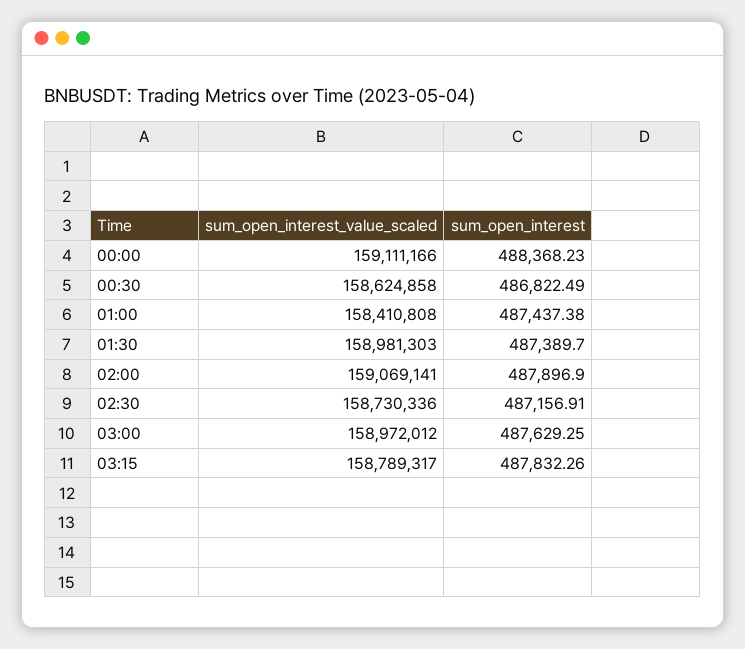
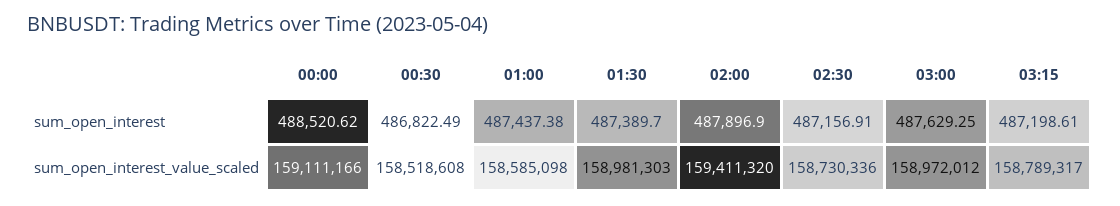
  {
    "sum_open_interest_value_scaled": {
      "00:00": 159111166,
-     "00:30": 158624858,
+     "00:30": 158518608,
-     "01:00": 158410808,
+     "01:00": 158585098,
      "01:30": 158981303,
-     "02:00": 159069141,
+     "02:00": 159411320,
      "02:30": 158730336,
      "03:00": 158972012,
      "03:15": 158789317
    },
    "sum_open_interest": {
-     "00:00": 488368.23,
+     "00:00": 488520.62,
      "00:30": 486822.49,
      "01:00": 487437.38,
      "01:30": 487389.7,
      "02:00": 487896.9,
      "02:30": 487156.91,
      "03:00": 487629.25,
-     "03:15": 487832.26
+     "03:15": 487198.61
    }
  }

